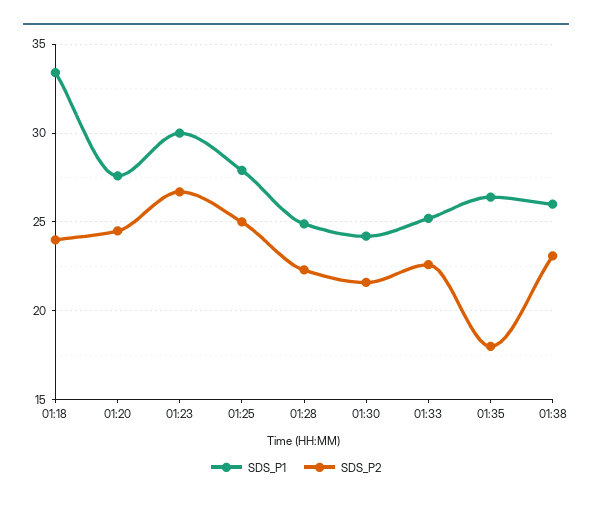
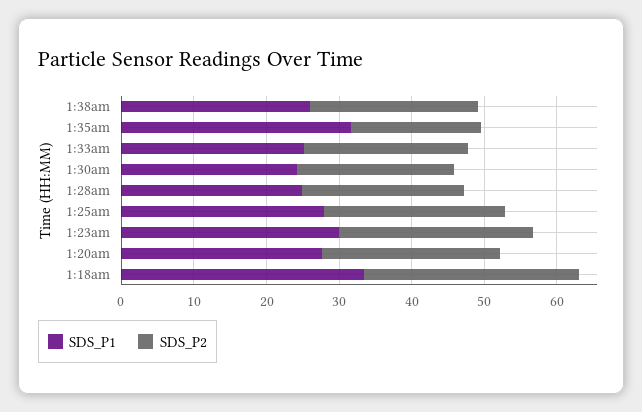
  {
    "SDS_P1": {
      "01:18": 33.5,
      "01:20": 27.5,
      "01:23": 30,
      "01:25": 28,
      "01:28": 25,
      "01:30": 24,
      "01:33": 25,
-     "01:35": 26.5,
+     "01:35": 32,
      "01:38": 26
    },
    "SDS_P2": {
-     "01:18": 24,
+     "01:18": 30,
      "01:20": 24.5,
      "01:23": 26.5,
      "01:25": 25,
      "01:28": 22.5,
      "01:30": 21.5,
      "01:33": 22.5,
      "01:35": 18,
      "01:38": 23
    }
  }

